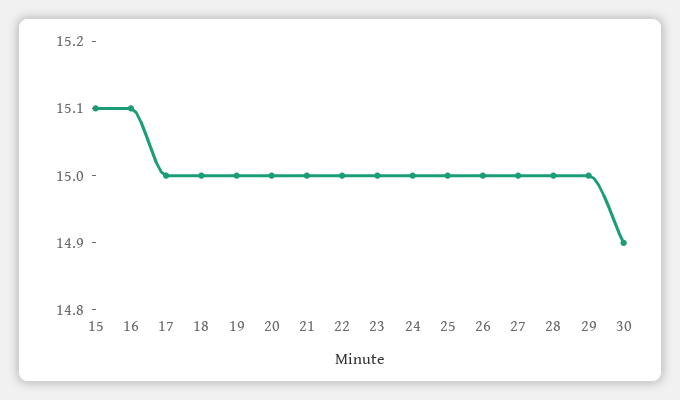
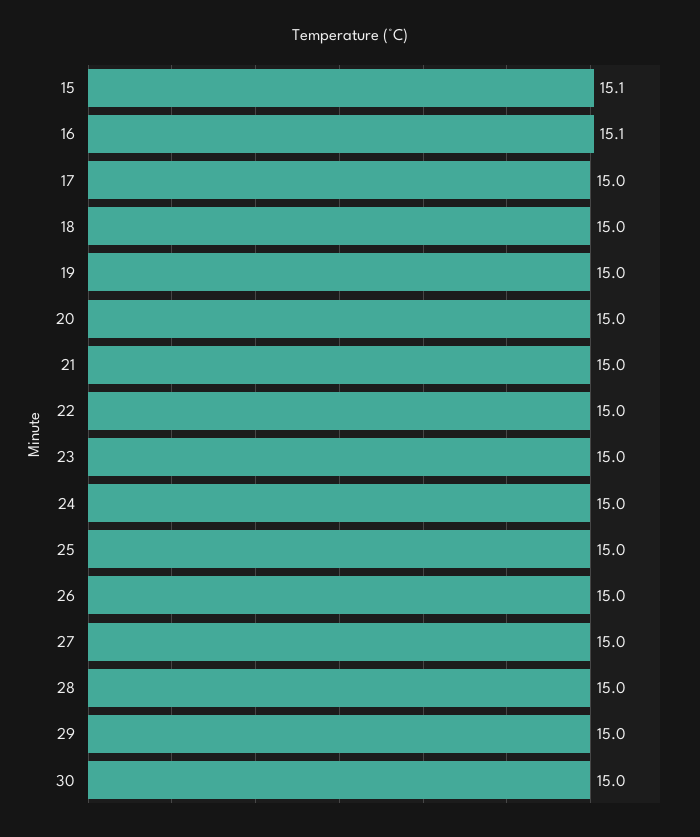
  {
    "15": 15.1,
    "16": 15.1,
    "17": 15,
    "18": 15,
    "19": 15,
    "20": 15,
    "21": 15,
    "22": 15,
    "23": 15,
    "24": 15,
    "25": 15,
    "26": 15,
    "27": 15,
    "28": 15,
    "29": 15,
-   "30": 14.9
+   "30": 15
  }

